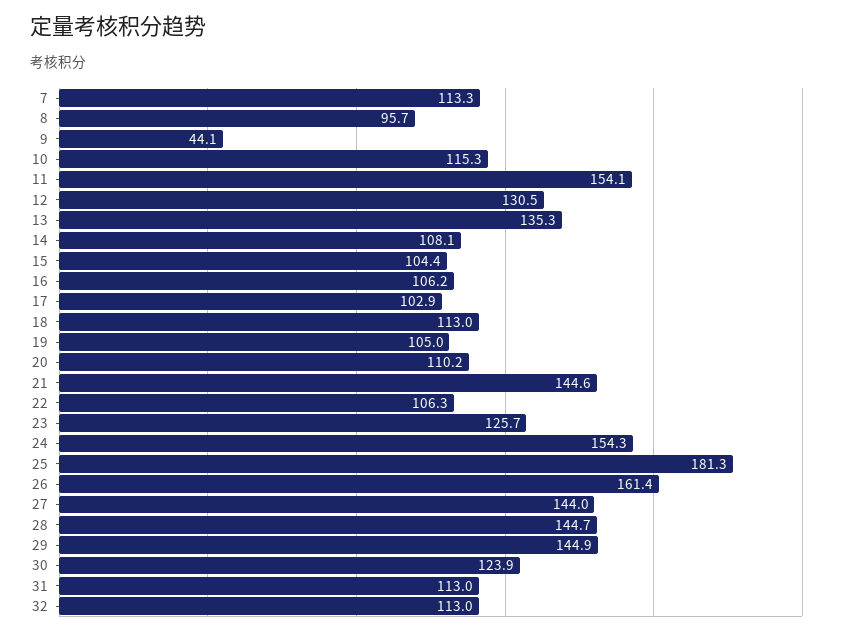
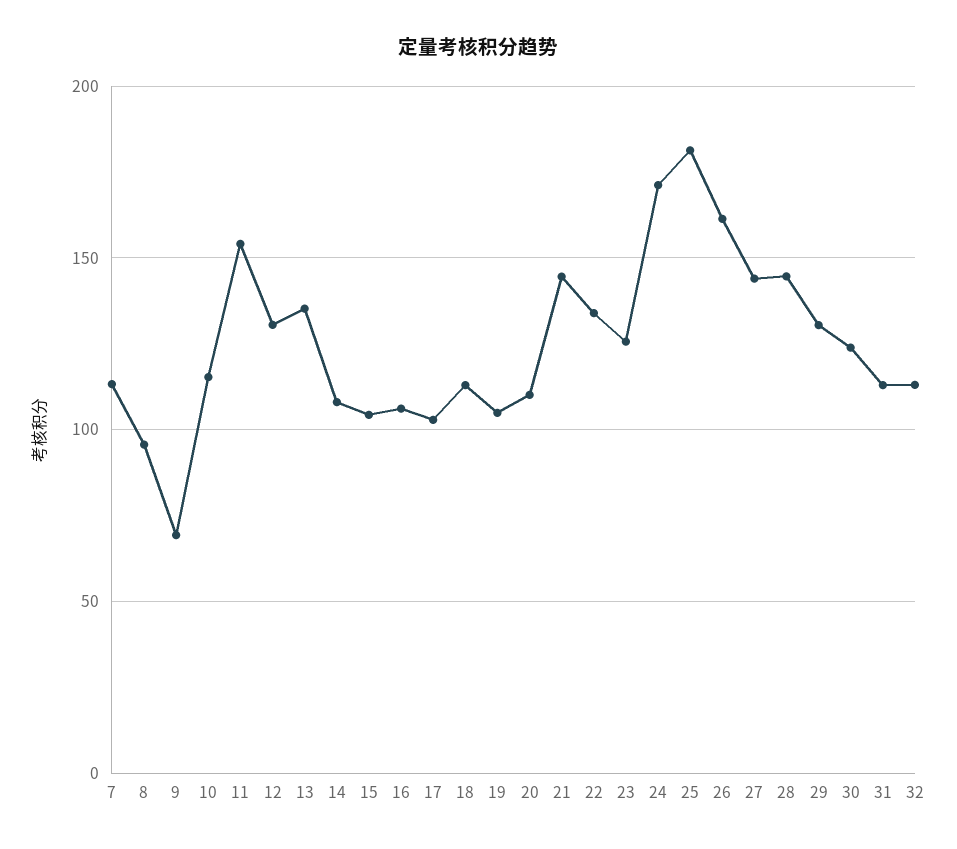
  {
    "7": 113.3,
    "8": 95.7,
-   "9": 44.1,
+   "9": 70,
    "10": 115.3,
    "11": 154.1,
    "12": 130.5,
    "13": 135.3,
    "14": 108.1,
    "15": 104.4,
    "16": 106.2,
    "17": 102.9,
    "18": 113,
    "19": 105,
    "20": 110.2,
    "21": 144.6,
-   "22": 106.3,
+   "22": 135,
    "23": 125.7,
-   "24": 154.3,
+   "24": 170,
    "25": 181.3,
    "26": 161.4,
    "27": 144,
    "28": 144.7,
-   "29": 144.9,
+   "29": 130,
    "30": 123.9,
    "31": 113,
    "32": 113
  }

